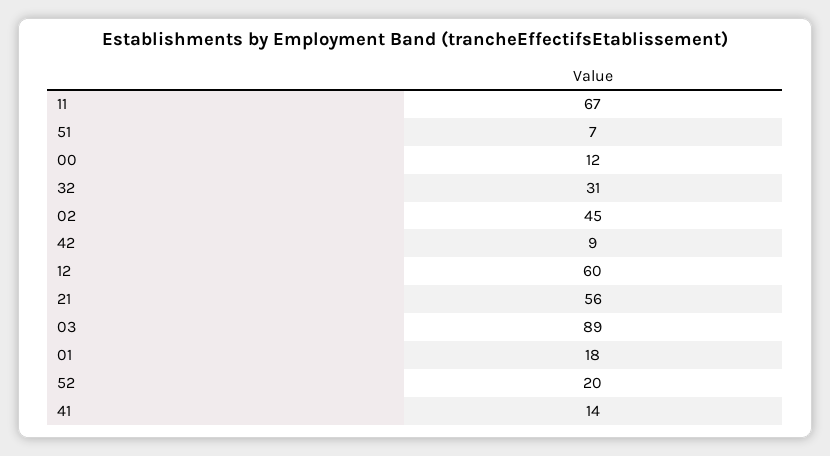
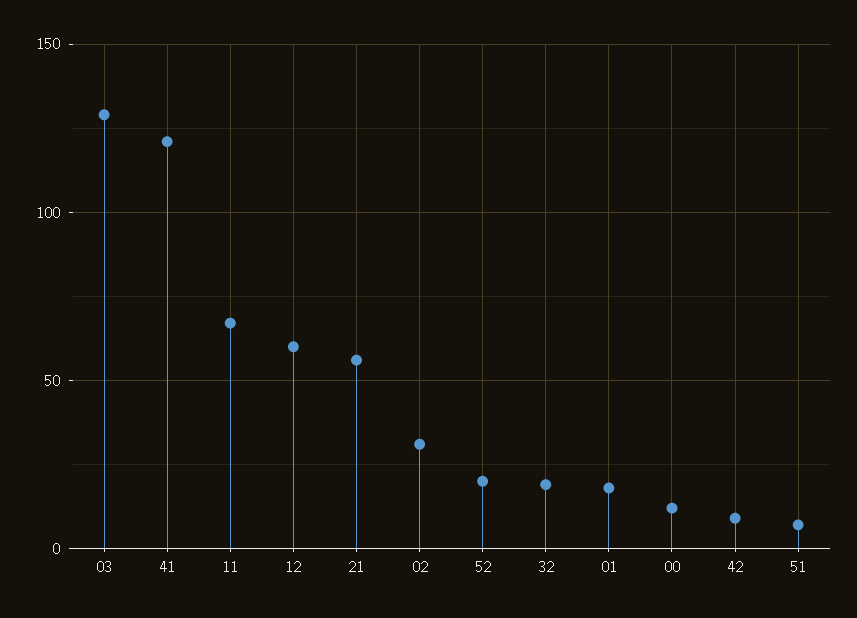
  {
    "11": 67,
    "51": 7,
    "00": 12,
-   "32": 31,
+   "32": 20,
-   "02": 45,
+   "02": 30,
    "42": 9,
    "12": 60,
    "21": 56,
-   "03": 89,
+   "03": 130,
    "01": 18,
    "52": 20,
-   "41": 14
+   "41": 120
  }

